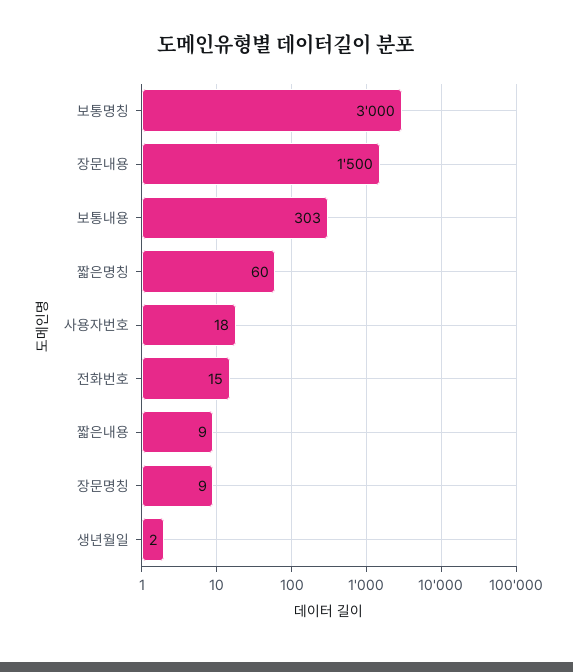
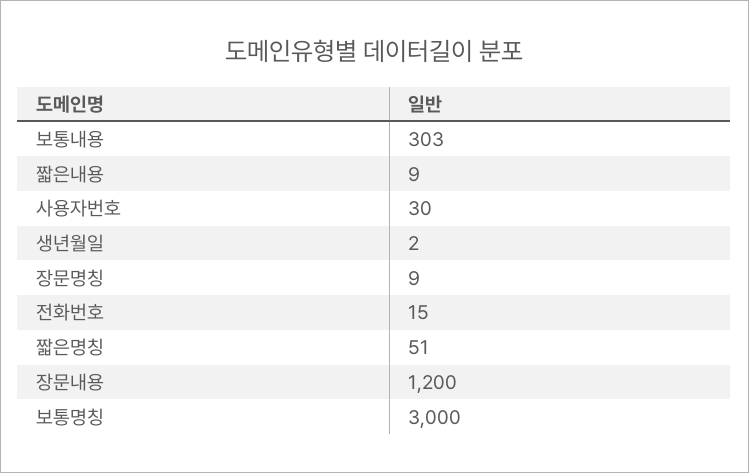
  {
    "보통명칭": 3000,
-   "장문내용": 1500,
+   "장문내용": 1200,
    "보통내용": 303,
-   "짧은명칭": 60,
+   "짧은명칭": 51,
-   "사용자번호": 18,
+   "사용자번호": 30,
    "전화번호": 15,
    "짧은내용": 9,
    "장문명칭": 9,
    "생년월일": 2
  }

